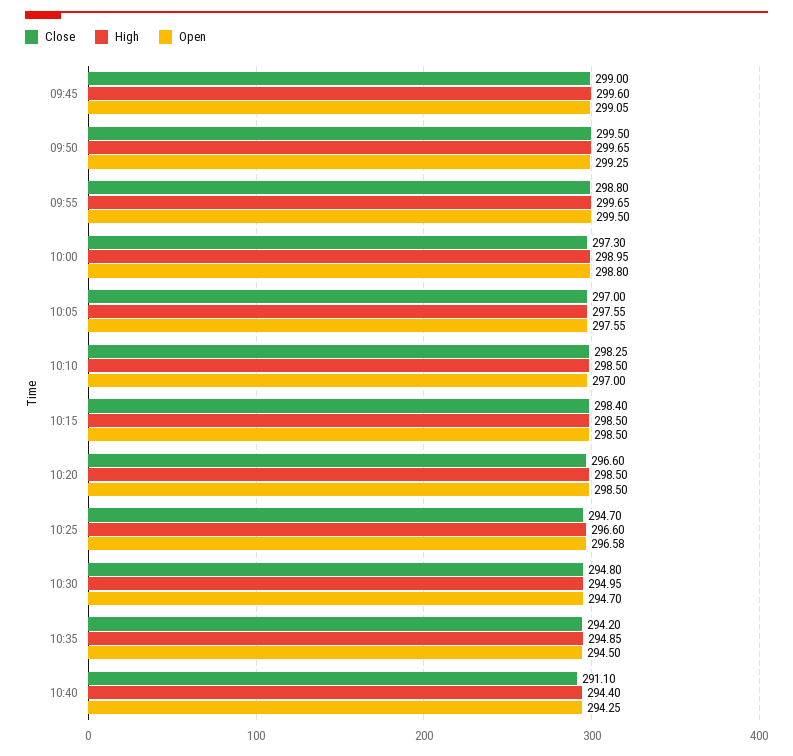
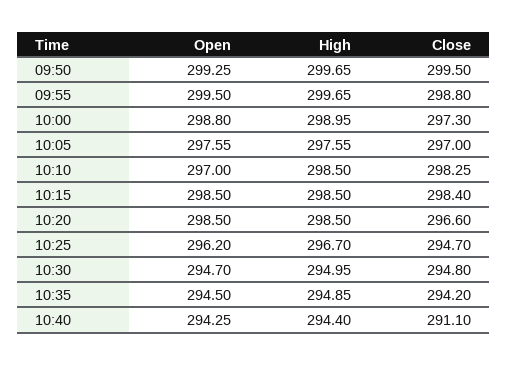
  {
    "Close": {
-     "09:45": 299,
      "09:50": 299.5,
      "09:55": 298.8,
      "10:00": 297.3,
      "10:05": 297,
      "10:10": 298.25,
      "10:15": 298.4,
      "10:20": 296.6,
      "10:25": 294.7,
      "10:30": 294.8,
      "10:35": 294.2,
      "10:40": 291.1
    },
    "High": {
-     "09:45": 299.6,
      "09:50": 299.65,
      "09:55": 299.65,
      "10:00": 298.95,
      "10:05": 297.55,
      "10:10": 298.5,
      "10:15": 298.5,
      "10:20": 298.5,
-     "10:25": 296.6,
+     "10:25": 296.7,
      "10:30": 294.95,
      "10:35": 294.85,
      "10:40": 294.4
    },
    "Open": {
-     "09:45": 299.05,
      "09:50": 299.25,
      "09:55": 299.5,
      "10:00": 298.8,
      "10:05": 297.55,
      "10:10": 297,
      "10:15": 298.5,
      "10:20": 298.5,
-     "10:25": 296.58,
+     "10:25": 296.2,
      "10:30": 294.7,
      "10:35": 294.5,
      "10:40": 294.25
    }
  }

